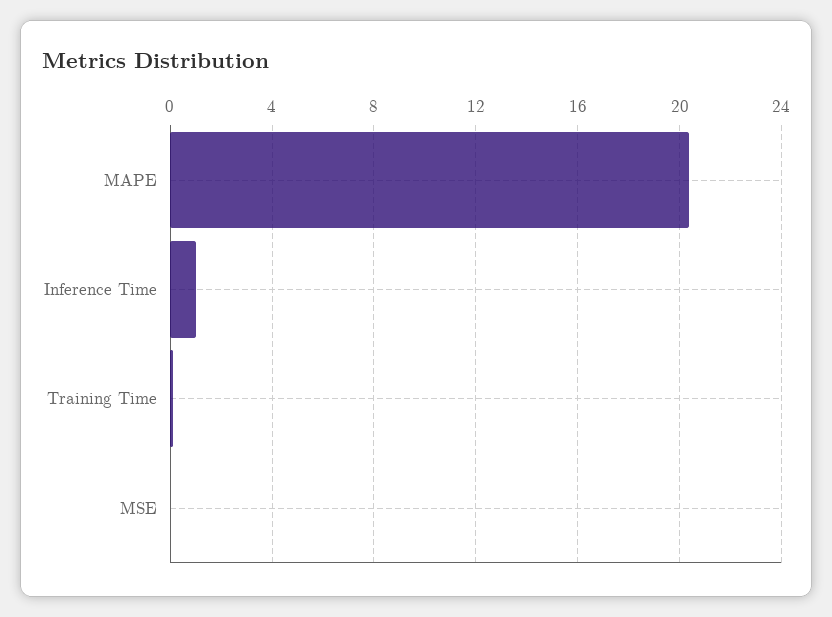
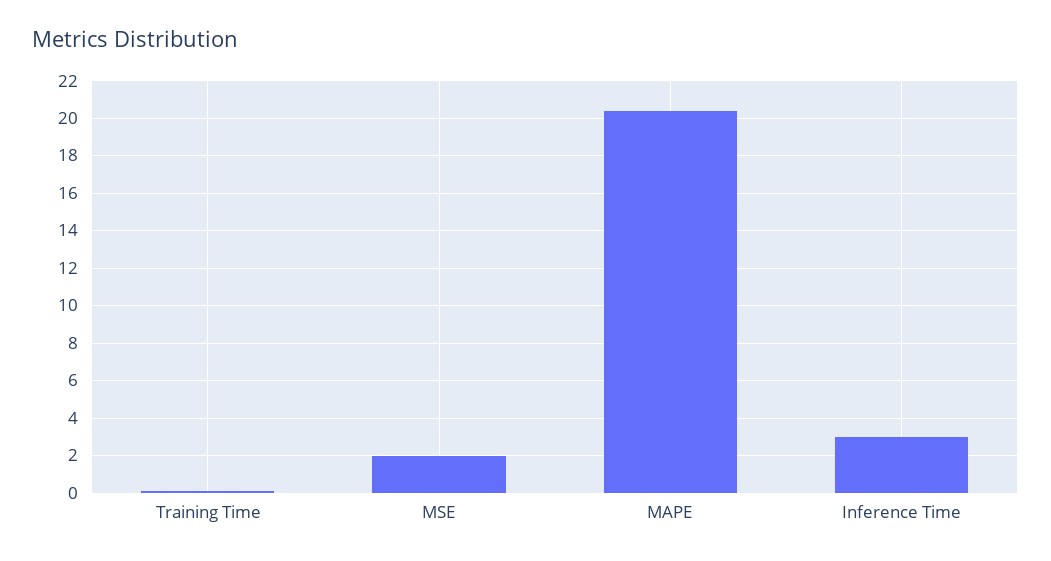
  {
    "MAPE": 20.5,
-   "Inference Time": 1,
+   "Inference Time": 3,
    "Training Time": 0,
-   "MSE": 0
+   "MSE": 2
  }

